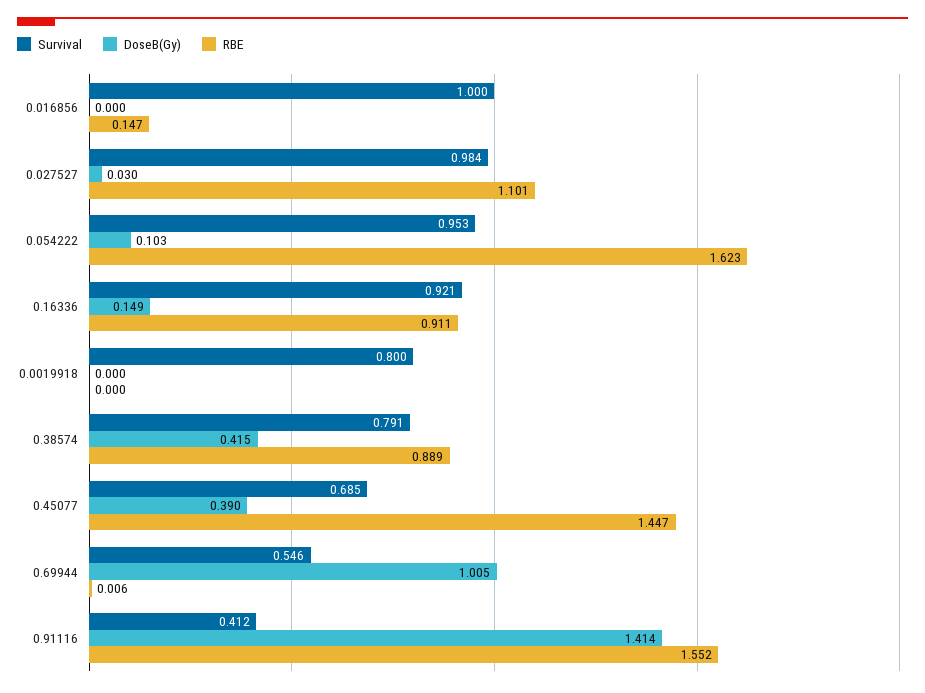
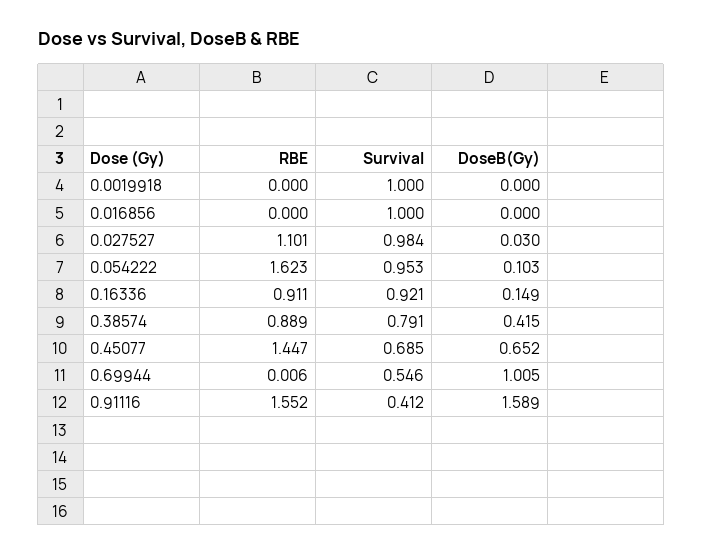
  {
    "Survival": {
      "0.016856": 1,
      "0.027527": 0.984,
      "0.054222": 0.953,
      "0.16336": 0.921,
-     "0.0019918": 0.8,
+     "0.0019918": 1,
      "0.38574": 0.791,
      "0.45077": 0.685,
      "0.69944": 0.546,
      "0.91116": 0.412
    },
    "DoseB(Gy)": {
      "0.016856": 0,
      "0.027527": 0.03,
      "0.054222": 0.103,
      "0.16336": 0.149,
      "0.0019918": 0,
      "0.38574": 0.415,
-     "0.45077": 0.39,
+     "0.45077": 0.652,
      "0.69944": 1.005,
-     "0.91116": 1.414
+     "0.91116": 1.589
    },
    "RBE": {
-     "0.016856": 0.147,
+     "0.016856": 0,
      "0.027527": 1.101,
      "0.054222": 1.623,
      "0.16336": 0.911,
      "0.0019918": 0,
      "0.38574": 0.889,
      "0.45077": 1.447,
      "0.69944": 0.006,
      "0.91116": 1.552
    }
  }

